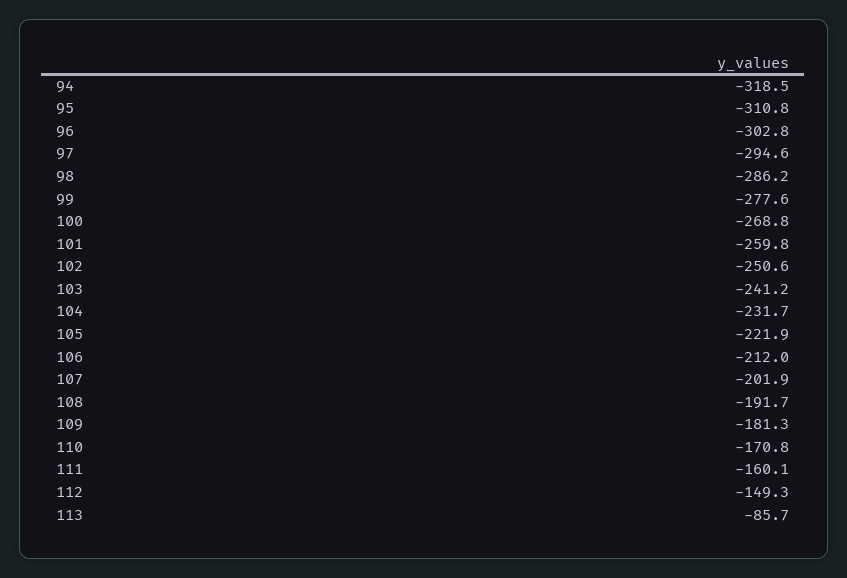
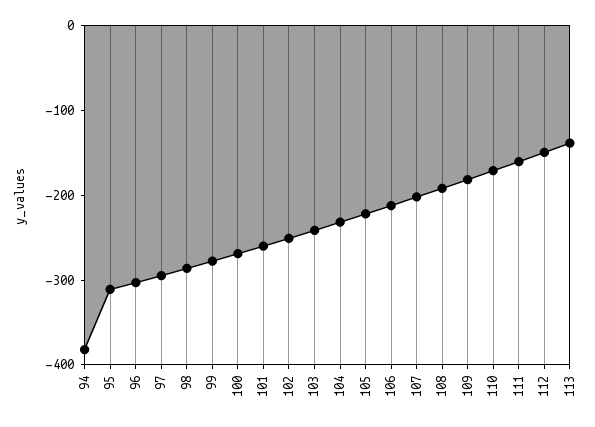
  {
-   "94": -318.5,
+   "94": -380,
    "95": -310.8,
    "96": -302.8,
    "97": -294.6,
    "98": -286.2,
    "99": -277.6,
    "100": -268.8,
    "101": -259.8,
    "102": -250.6,
    "103": -241.2,
    "104": -231.7,
    "105": -221.9,
    "106": -212,
    "107": -201.9,
    "108": -191.7,
    "109": -181.3,
    "110": -170.8,
    "111": -160.1,
    "112": -149.3,
-   "113": -85.7
+   "113": -140
  }

